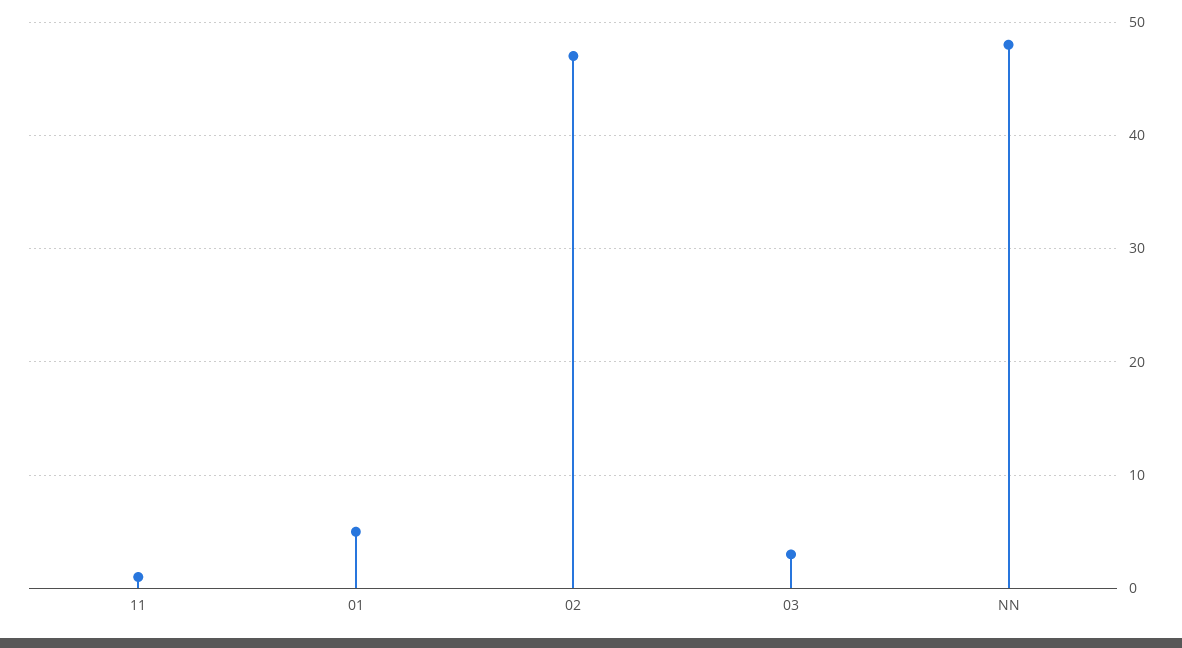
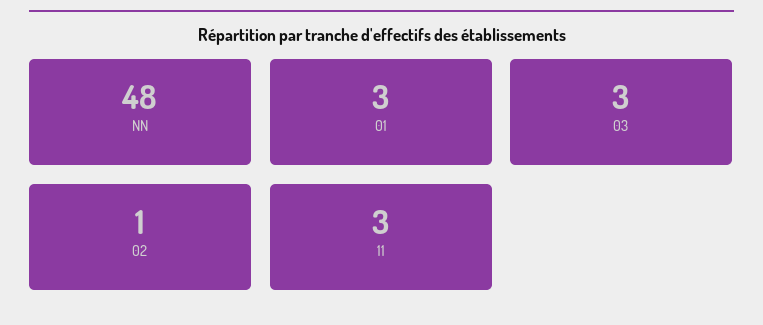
  {
-   "11": 1,
+   "11": 3,
-   "01": 5,
+   "01": 3,
-   "02": 47,
+   "02": 1,
    "03": 3,
    "NN": 48
  }

